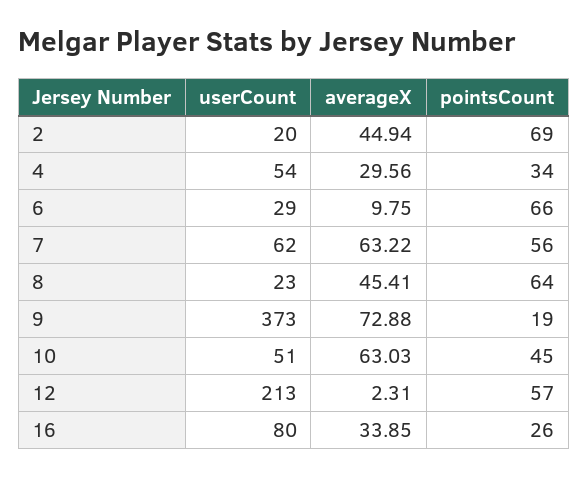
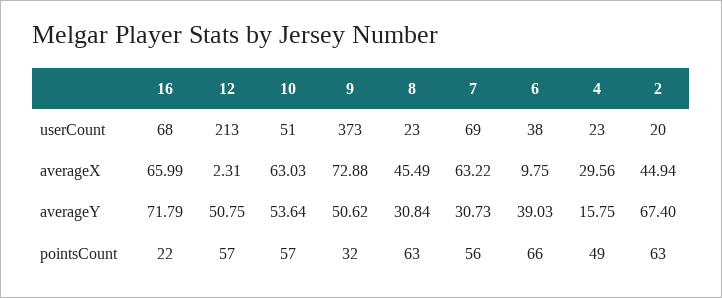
  {
    "userCount": {
      "2": 20,
-     "4": 54,
+     "4": 23,
-     "6": 29,
+     "6": 38,
-     "7": 62,
+     "7": 69,
      "8": 23,
      "9": 373,
      "10": 51,
      "12": 213,
-     "16": 80
+     "16": 68
    },
    "averageX": {
      "2": 44.94,
      "4": 29.56,
      "6": 9.75,
      "7": 63.22,
-     "8": 45.41,
+     "8": 45.49,
      "9": 72.88,
      "10": 63.03,
      "12": 2.31,
-     "16": 33.85
+     "16": 65.99
    },
    "pointsCount": {
-     "2": 69,
+     "2": 63,
-     "4": 34,
+     "4": 49,
      "6": 66,
      "7": 56,
-     "8": 64,
+     "8": 63,
-     "9": 19,
+     "9": 32,
-     "10": 45,
+     "10": 57,
      "12": 57,
-     "16": 26
+     "16": 22
-   }
+   },
+   "averageY": {
+     "16": 71.79,
+     "12": 50.75,
+     "10": 53.64,
+     "9": 50.62,
+     "8": 30.84,
+     "7": 30.73,
+     "6": 39.03,
+     "4": 15.75,
+     "2": 67.4
+   }
  }

